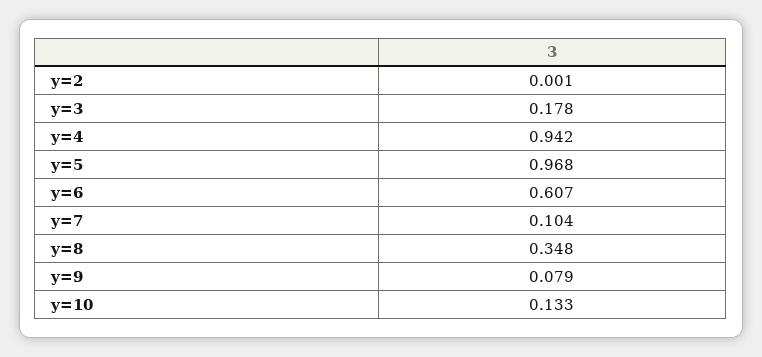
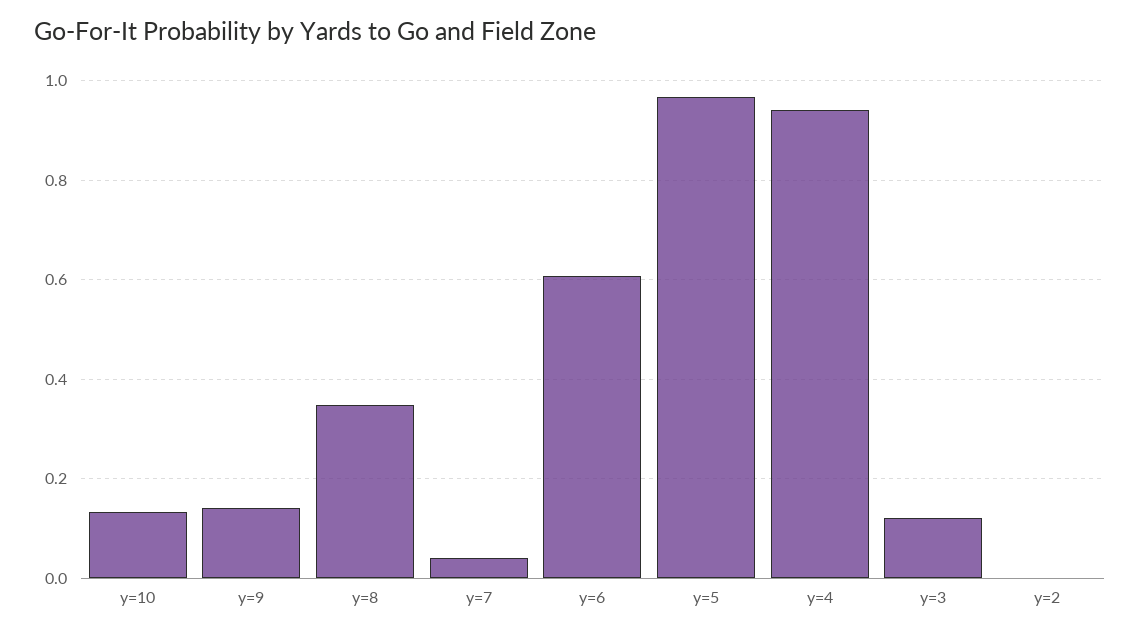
  {
    "y=2": 0.001,
-   "y=3": 0.178,
+   "y=3": 0.12,
    "y=4": 0.942,
    "y=5": 0.968,
    "y=6": 0.607,
-   "y=7": 0.104,
+   "y=7": 0.04,
    "y=8": 0.348,
-   "y=9": 0.079,
+   "y=9": 0.14,
    "y=10": 0.133
  }

